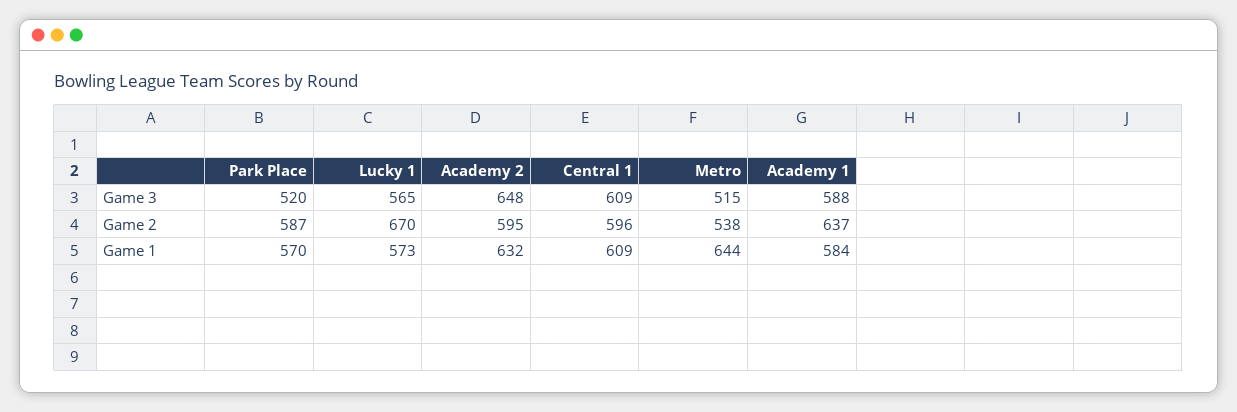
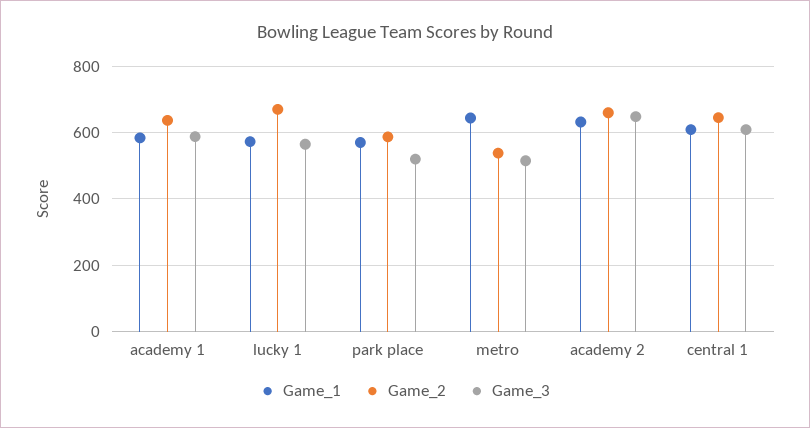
  {
    "Game 3": {
      "Park Place": 520,
      "Lucky 1": 565,
      "Academy 2": 648,
      "Central 1": 609,
      "Metro": 515,
      "Academy 1": 588
    },
    "Game 2": {
      "Park Place": 587,
      "Lucky 1": 670,
-     "Academy 2": 595,
+     "Academy 2": 660,
-     "Central 1": 596,
+     "Central 1": 640,
      "Metro": 538,
      "Academy 1": 637
    },
    "Game 1": {
      "Park Place": 570,
      "Lucky 1": 573,
      "Academy 2": 632,
      "Central 1": 609,
      "Metro": 644,
      "Academy 1": 584
    }
  }

